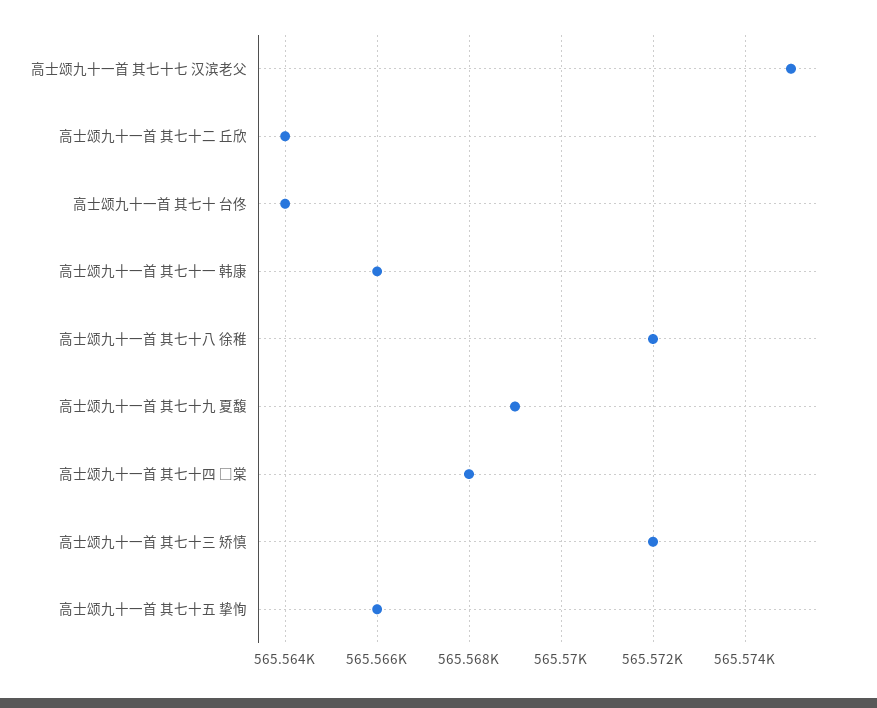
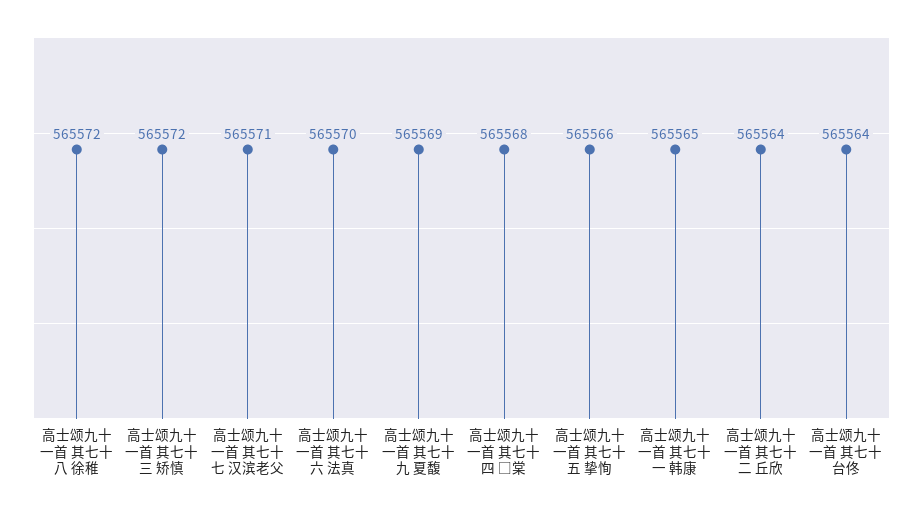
  {
-   "高士颂九十一首 其七十七 汉滨老父": 565575,
+   "高士颂九十一首 其七十七 汉滨老父": 565571,
    "高士颂九十一首 其七十二 丘欣": 565564,
    "高士颂九十一首 其七十 台佟": 565564,
-   "高士颂九十一首 其七十一 韩康": 565566,
+   "高士颂九十一首 其七十一 韩康": 565565,
    "高士颂九十一首 其七十八 徐稚": 565572,
    "高士颂九十一首 其七十九 夏馥": 565569,
    "高士颂九十一首 其七十四 □棠": 565568,
    "高士颂九十一首 其七十三 矫慎": 565572,
-   "高士颂九十一首 其七十五 挚恂": 565566
+   "高士颂九十一首 其七十五 挚恂": 565566,
+   "高士颂九十一首 其七十六 法真": 565570
  }

